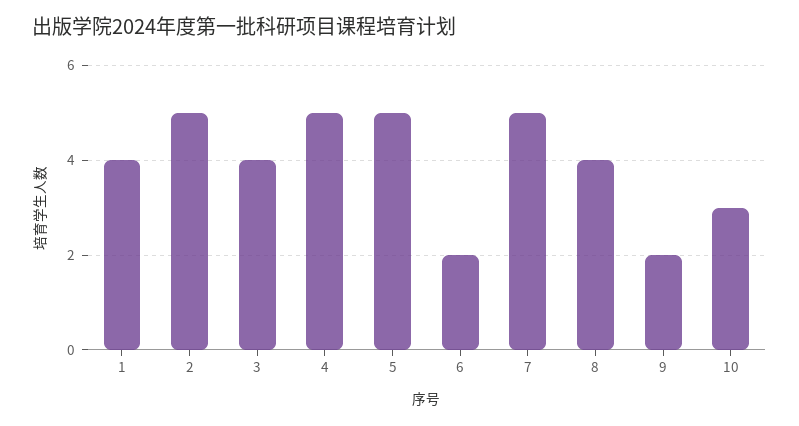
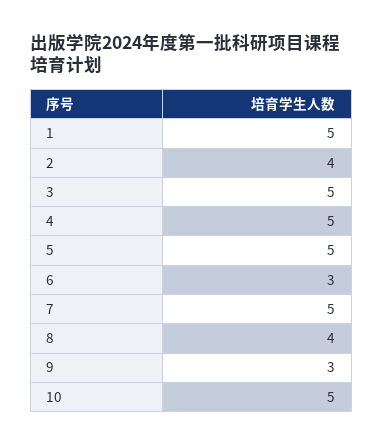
  {
-   "1": 4,
+   "1": 5,
-   "2": 5,
+   "2": 4,
-   "3": 4,
+   "3": 5,
    "4": 5,
    "5": 5,
-   "6": 2,
+   "6": 3,
    "7": 5,
    "8": 4,
-   "9": 2,
+   "9": 3,
-   "10": 3
+   "10": 5
  }

